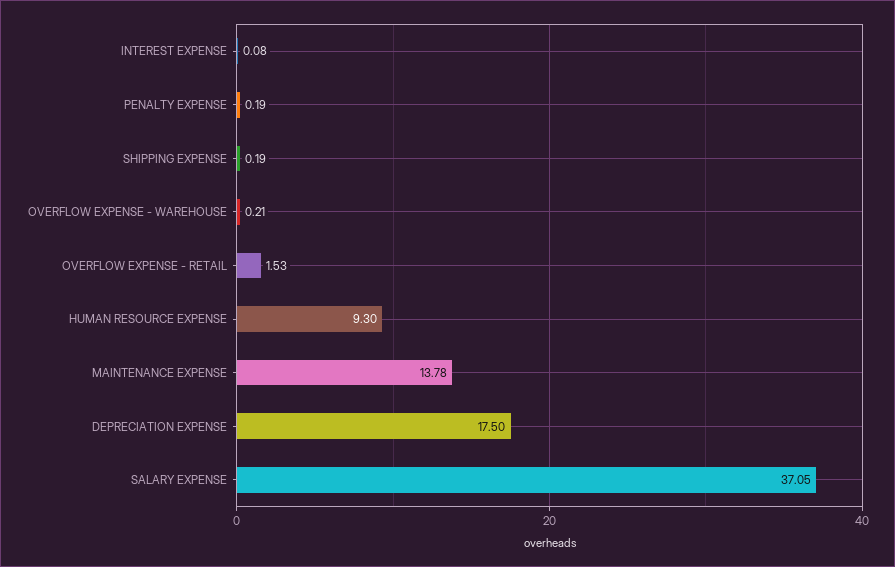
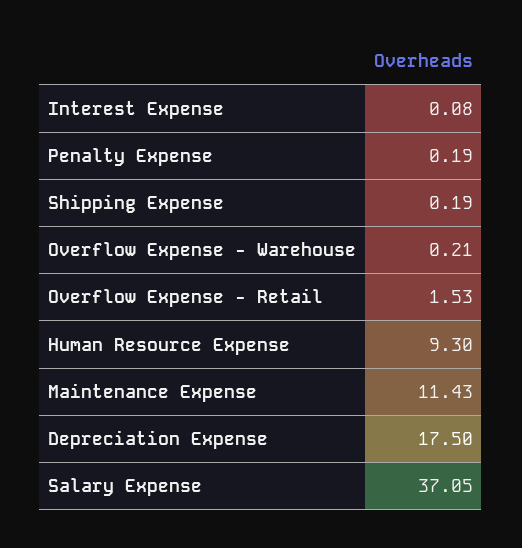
  {
    "INTEREST EXPENSE": 0.08,
    "PENALTY EXPENSE": 0.19,
    "SHIPPING EXPENSE": 0.19,
    "OVERFLOW EXPENSE - WAREHOUSE": 0.21,
    "OVERFLOW EXPENSE - RETAIL": 1.53,
    "HUMAN RESOURCE EXPENSE": 9.3,
-   "MAINTENANCE EXPENSE": 13.78,
+   "MAINTENANCE EXPENSE": 11.43,
    "DEPRECIATION EXPENSE": 17.5,
    "SALARY EXPENSE": 37.05
  }

